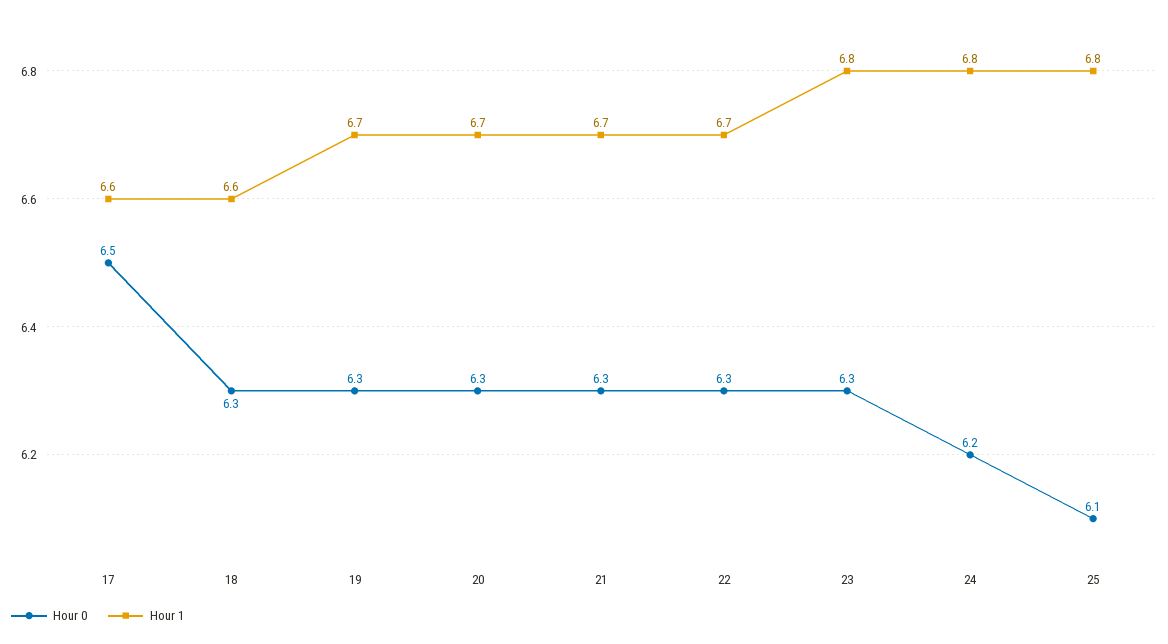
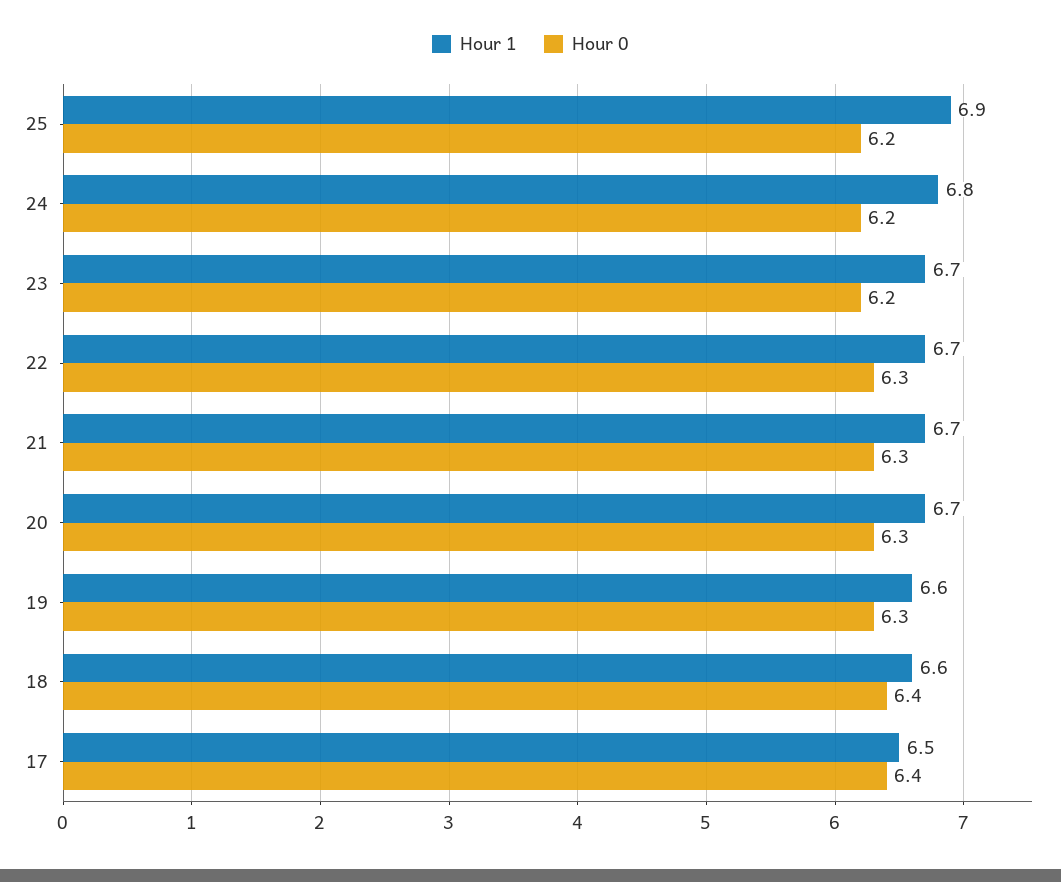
  {
    "Hour 0": {
-     "17": 6.5,
+     "17": 6.4,
-     "18": 6.3,
+     "18": 6.4,
      "19": 6.3,
      "20": 6.3,
      "21": 6.3,
      "22": 6.3,
-     "23": 6.3,
+     "23": 6.2,
      "24": 6.2,
-     "25": 6.1
+     "25": 6.2
    },
    "Hour 1": {
-     "17": 6.6,
+     "17": 6.5,
      "18": 6.6,
-     "19": 6.7,
+     "19": 6.6,
      "20": 6.7,
      "21": 6.7,
      "22": 6.7,
-     "23": 6.8,
+     "23": 6.7,
      "24": 6.8,
-     "25": 6.8
+     "25": 6.9
    }
  }

